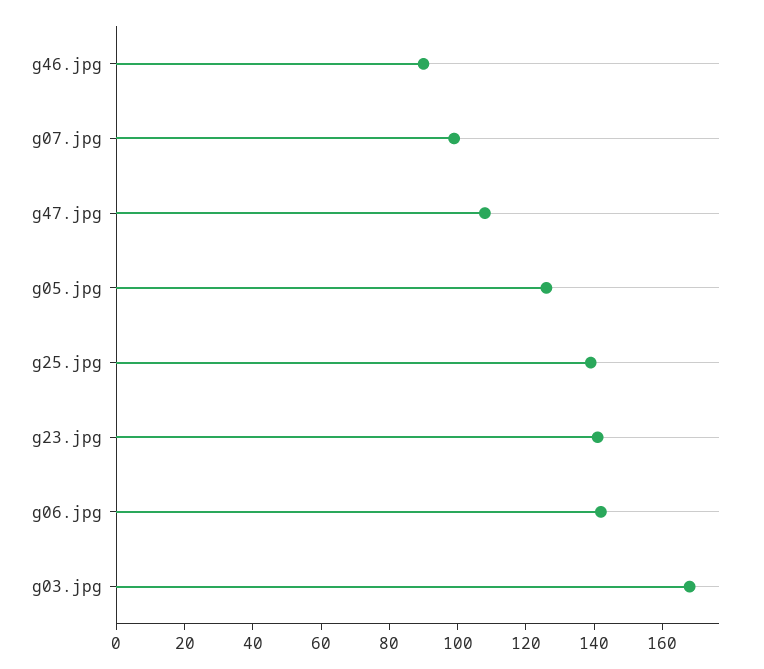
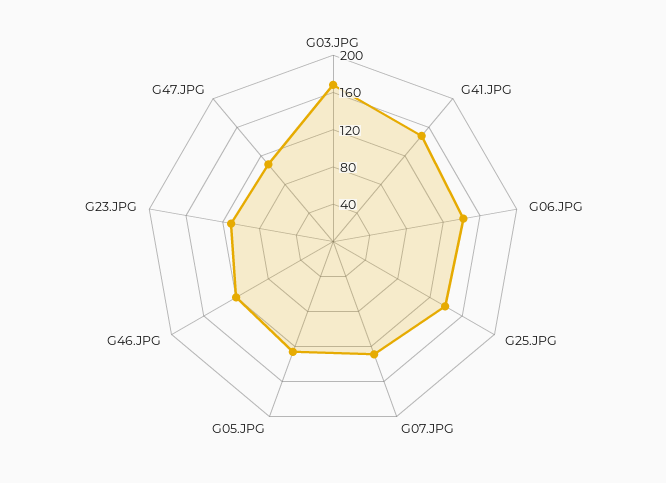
  {
-   "g46.jpg": 90,
+   "g46.jpg": 120,
-   "g07.jpg": 100,
+   "g07.jpg": 130,
    "g47.jpg": 110,
    "g05.jpg": 125,
    "g25.jpg": 140,
-   "g23.jpg": 140,
+   "g23.jpg": 110,
    "g06.jpg": 140,
-   "g03.jpg": 170
+   "g03.jpg": 170,
+   "G41.JPG": 150
  }

